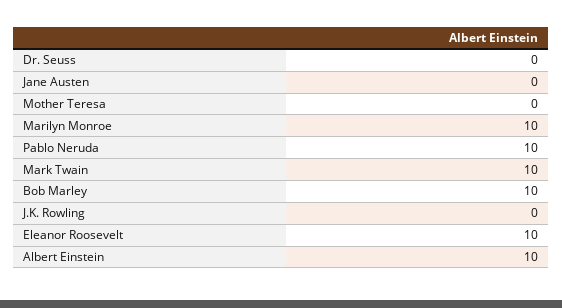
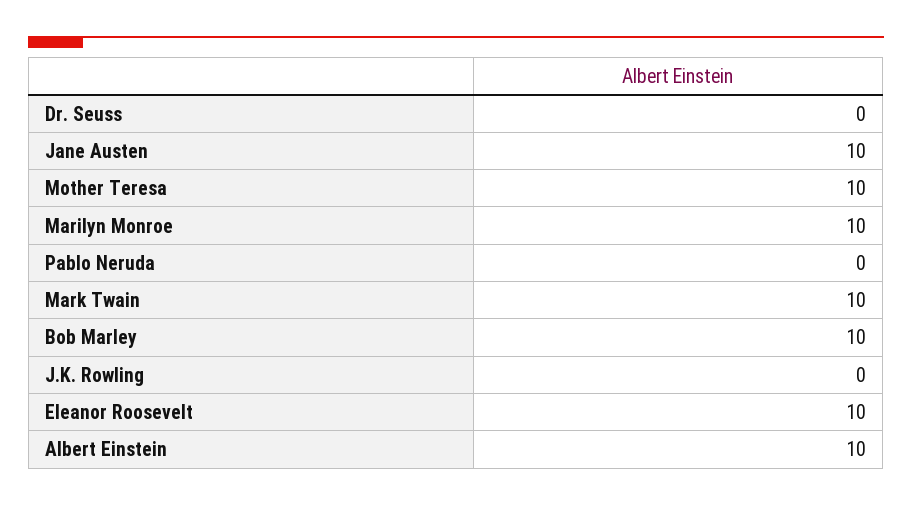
  {
    "Dr. Seuss": 0,
-   "Jane Austen": 0,
+   "Jane Austen": 10,
-   "Mother Teresa": 0,
+   "Mother Teresa": 10,
    "Marilyn Monroe": 10,
-   "Pablo Neruda": 10,
+   "Pablo Neruda": 0,
    "Mark Twain": 10,
    "Bob Marley": 10,
    "J.K. Rowling": 0,
    "Eleanor Roosevelt": 10,
    "Albert Einstein": 10
  }

